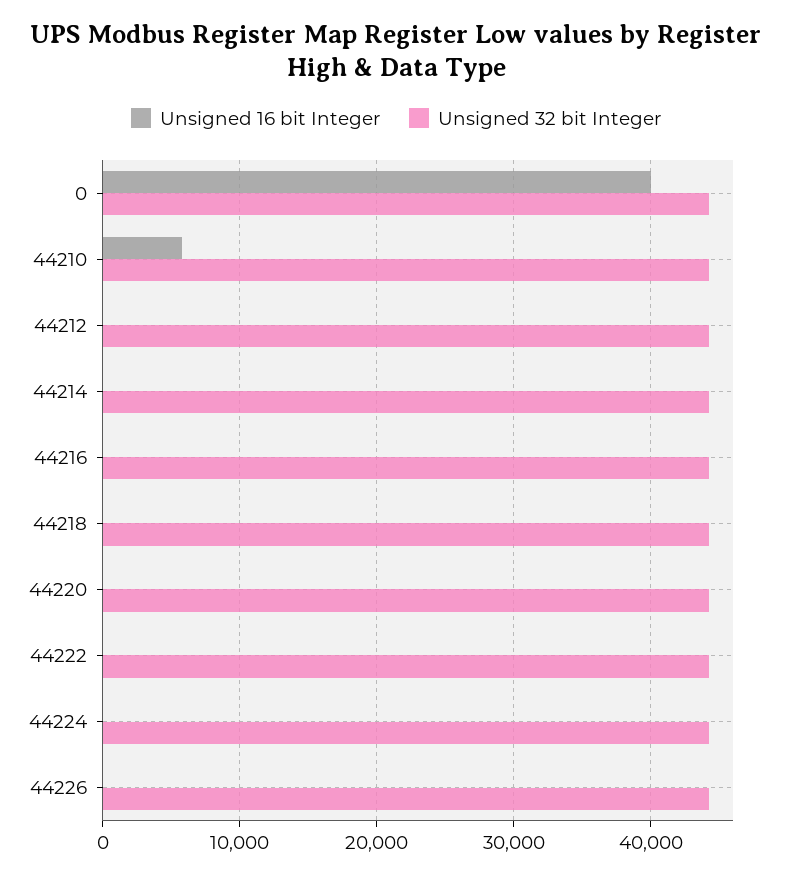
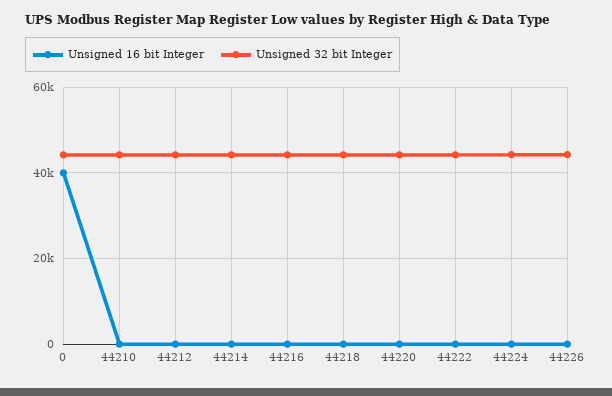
  {
    "Unsigned 16 bit Integer": {
      "0": 40000,
-     "44210": 6000,
+     "44210": 0,
      "44212": 0,
      "44214": 0,
      "44216": 0,
      "44218": 0,
      "44220": 0,
      "44222": 0,
      "44224": 0,
      "44226": 0
    },
    "Unsigned 32 bit Integer": {
      "0": 44000,
      "44210": 44000,
      "44212": 44000,
      "44214": 44000,
      "44216": 44000,
      "44218": 44000,
      "44220": 44000,
      "44222": 44000,
      "44224": 44000,
      "44226": 44000
    }
  }

